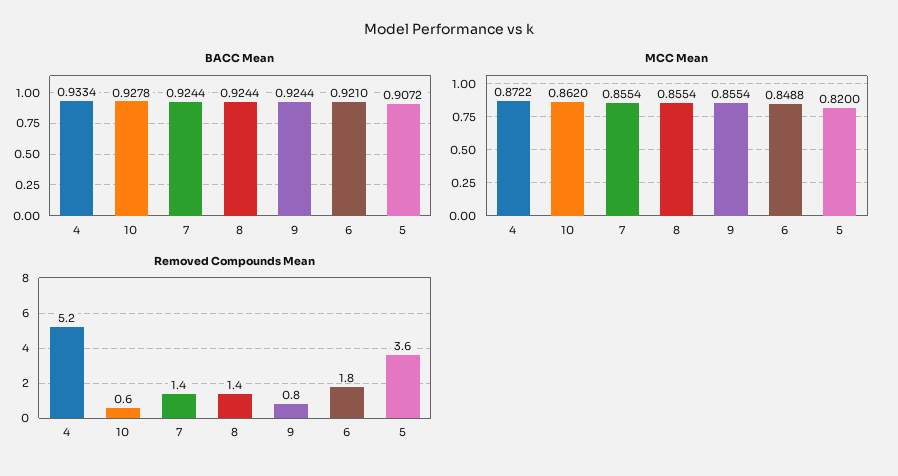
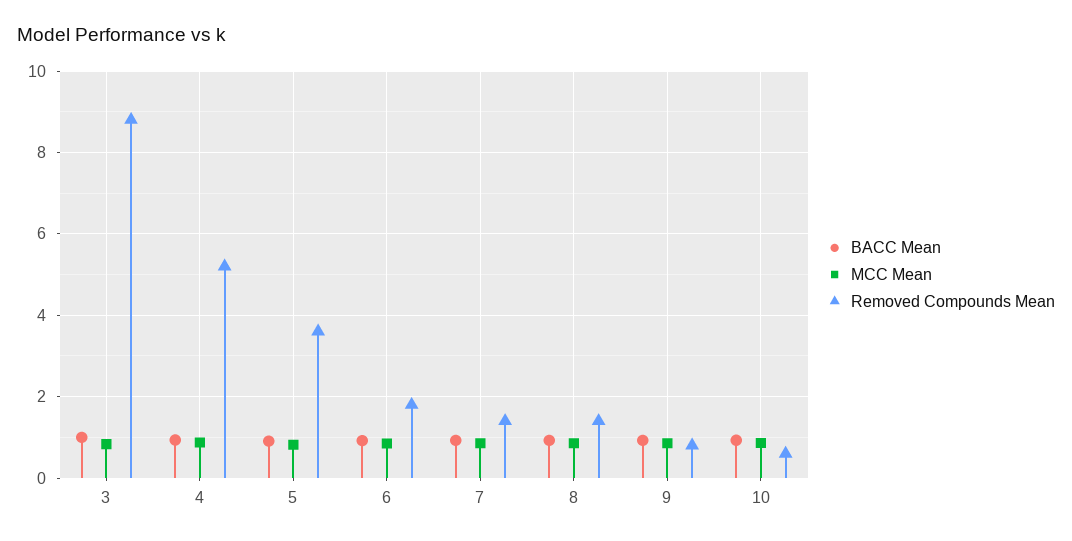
  {
    "BACC Mean": {
      "4": 0.9334,
      "10": 0.9278,
      "7": 0.9244,
      "8": 0.9244,
      "9": 0.9244,
      "6": 0.921,
-     "5": 0.9072
+     "5": 0.9072,
+     "3": 1
    },
    "MCC Mean": {
      "4": 0.8722,
      "10": 0.862,
      "7": 0.8554,
      "8": 0.8554,
      "9": 0.8554,
      "6": 0.8488,
-     "5": 0.82
+     "5": 0.82,
+     "3": 0.8
    },
    "Removed Compounds Mean": {
      "4": 5.2,
      "10": 0.6,
      "7": 1.4,
      "8": 1.4,
      "9": 0.8,
      "6": 1.8,
-     "5": 3.6
+     "5": 3.6,
+     "3": 8.8
    }
  }

